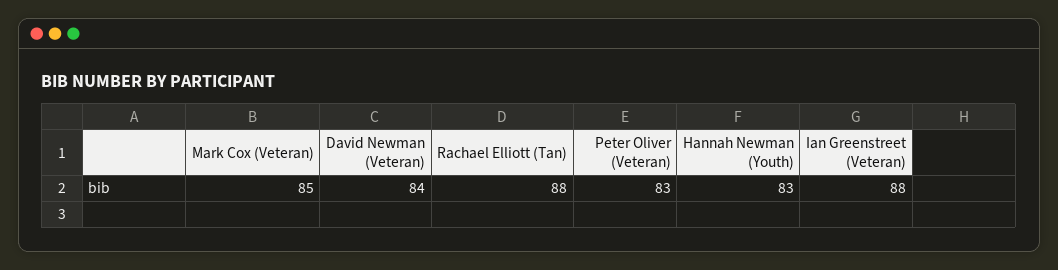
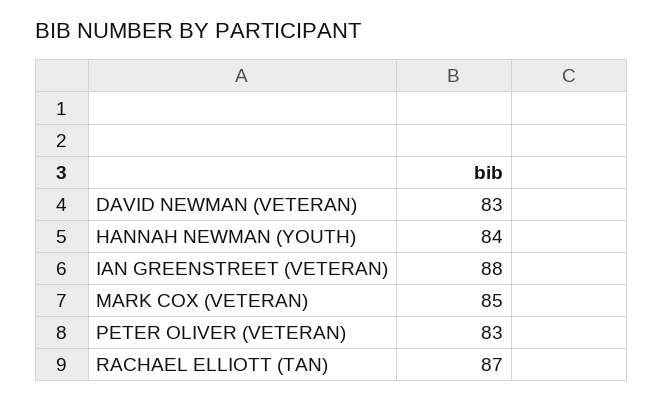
  {
    "Mark Cox (Veteran)": 85,
-   "David Newman (Veteran)": 84,
+   "David Newman (Veteran)": 83,
-   "Rachael Elliott (Tan)": 88,
+   "Rachael Elliott (Tan)": 87,
    "Peter Oliver (Veteran)": 83,
-   "Hannah Newman (Youth)": 83,
+   "Hannah Newman (Youth)": 84,
    "Ian Greenstreet (Veteran)": 88
  }

